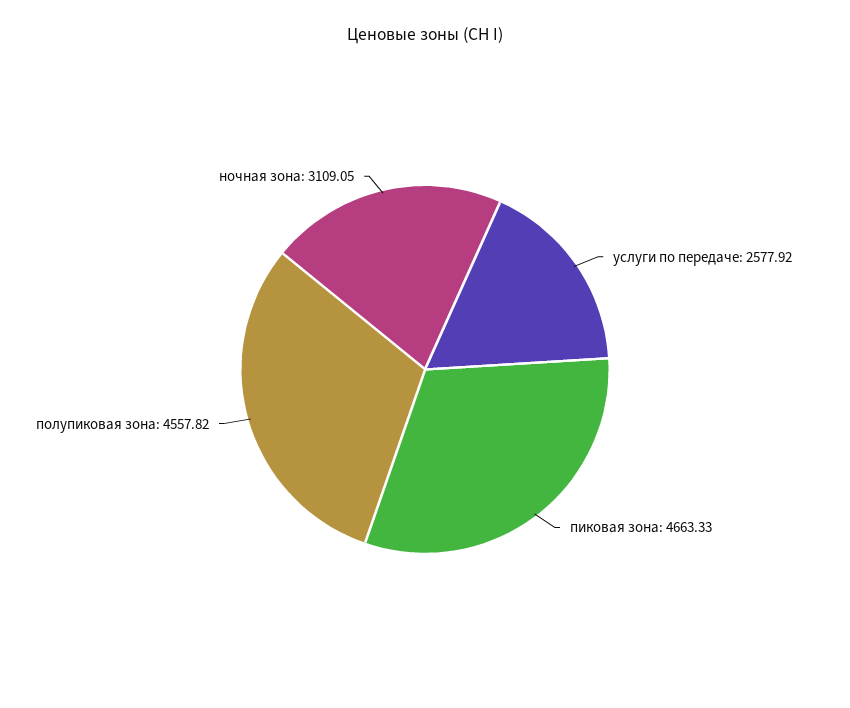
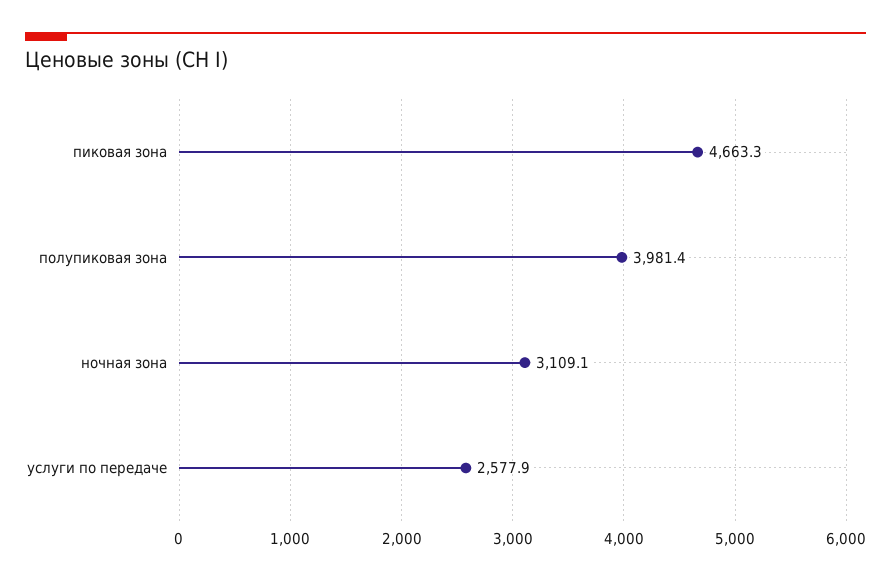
  {
    "услуги по передаче": 2577.92,
    "пиковая зона": 4663.33,
-   "полупиковая зона": 4557.82,
+   "полупиковая зона": 3981.4,
    "ночная зона": 3109.05
  }

